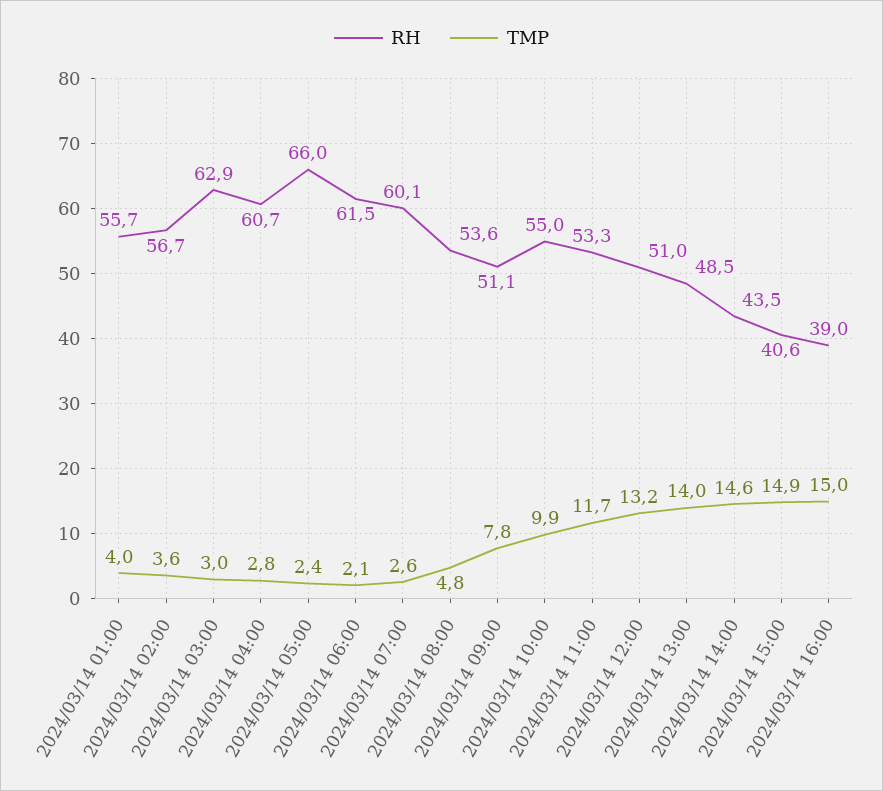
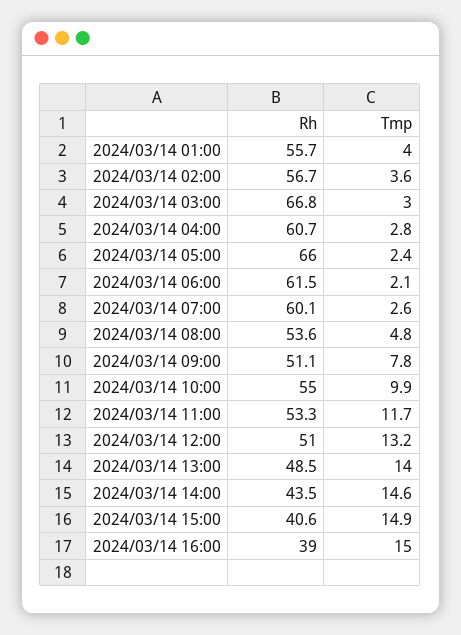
  {
    "RH": {
      "2024/03/14 01:00": 55.7,
      "2024/03/14 02:00": 56.7,
-     "2024/03/14 03:00": 62.9,
+     "2024/03/14 03:00": 66.8,
      "2024/03/14 04:00": 60.7,
      "2024/03/14 05:00": 66,
      "2024/03/14 06:00": 61.5,
      "2024/03/14 07:00": 60.1,
      "2024/03/14 08:00": 53.6,
      "2024/03/14 09:00": 51.1,
      "2024/03/14 10:00": 55,
      "2024/03/14 11:00": 53.3,
      "2024/03/14 12:00": 51,
      "2024/03/14 13:00": 48.5,
      "2024/03/14 14:00": 43.5,
      "2024/03/14 15:00": 40.6,
      "2024/03/14 16:00": 39
    },
    "TMP": {
      "2024/03/14 01:00": 4,
      "2024/03/14 02:00": 3.6,
      "2024/03/14 03:00": 3,
      "2024/03/14 04:00": 2.8,
      "2024/03/14 05:00": 2.4,
      "2024/03/14 06:00": 2.1,
      "2024/03/14 07:00": 2.6,
      "2024/03/14 08:00": 4.8,
      "2024/03/14 09:00": 7.8,
      "2024/03/14 10:00": 9.9,
      "2024/03/14 11:00": 11.7,
      "2024/03/14 12:00": 13.2,
      "2024/03/14 13:00": 14,
      "2024/03/14 14:00": 14.6,
      "2024/03/14 15:00": 14.9,
      "2024/03/14 16:00": 15
    }
  }

